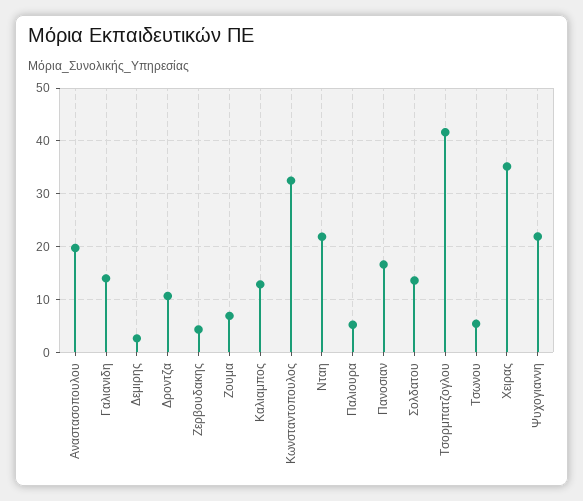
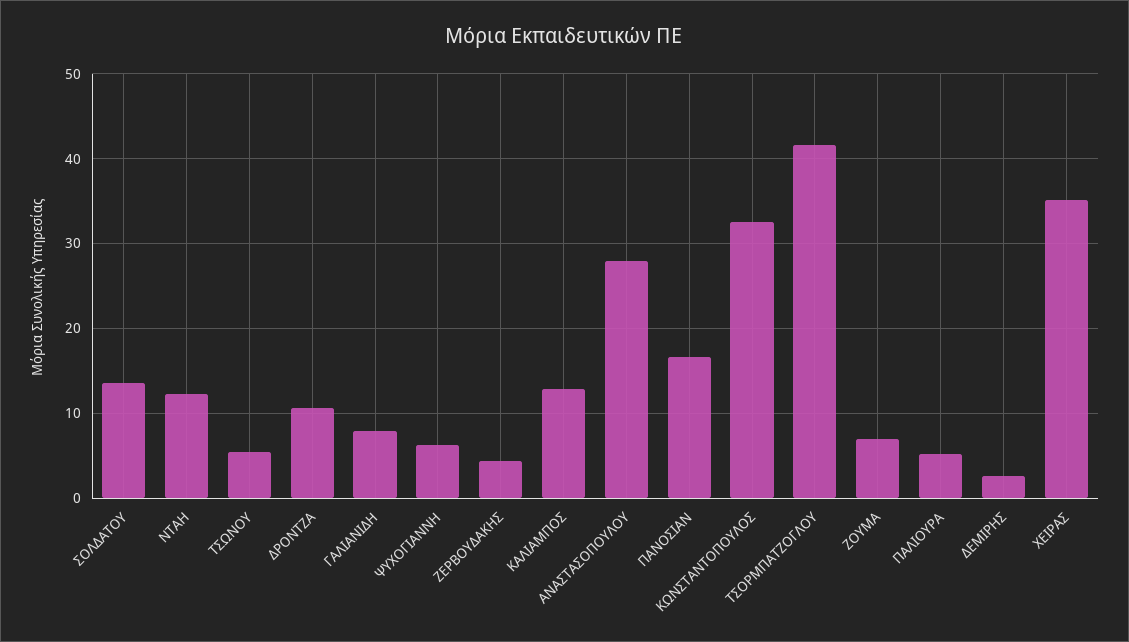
  {
-   "Αναστασοπουλου": 20,
+   "Αναστασοπουλου": 28,
-   "Γαλιανιδη": 14,
+   "Γαλιανιδη": 8,
    "Δεμιρης": 3,
    "Δροντζα": 11,
    "Ζερβουδακης": 4,
    "Ζουμα": 7,
    "Καλιαμπος": 13,
    "Κωνσταντοπουλος": 33,
-   "Νταη": 22,
+   "Νταη": 12,
    "Παλιουρα": 5,
    "Πανοσιαν": 17,
    "Σολδατου": 14,
    "Τσορμπατζογλου": 42,
    "Τσωνου": 5,
    "Χειρας": 35,
-   "Ψυχογιαννη": 22
+   "Ψυχογιαννη": 6
  }

